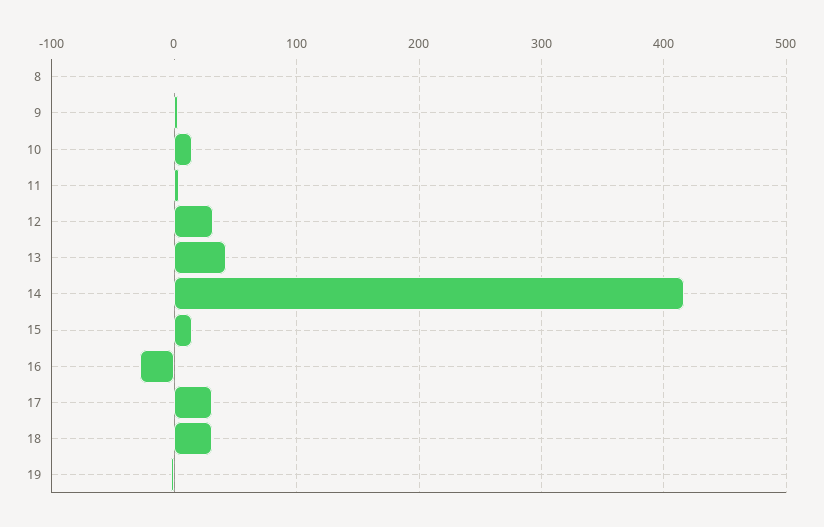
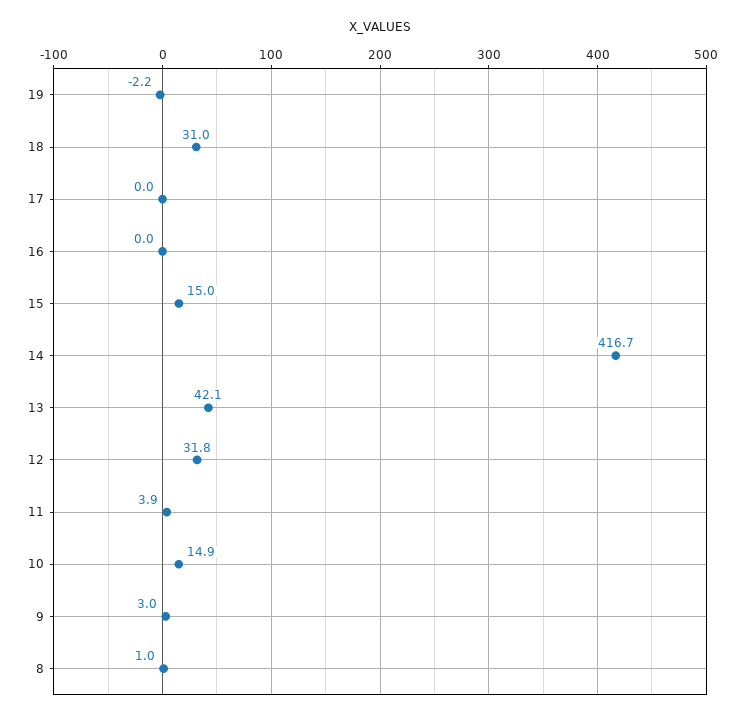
  {
    "8": 1,
    "9": 3,
    "10": 14.9,
    "11": 3.9,
    "12": 31.8,
    "13": 42.1,
    "14": 416.7,
    "15": 15,
-   "16": -30,
+   "16": 0,
-   "17": 30,
+   "17": 0,
    "18": 31,
    "19": -2.2
  }

